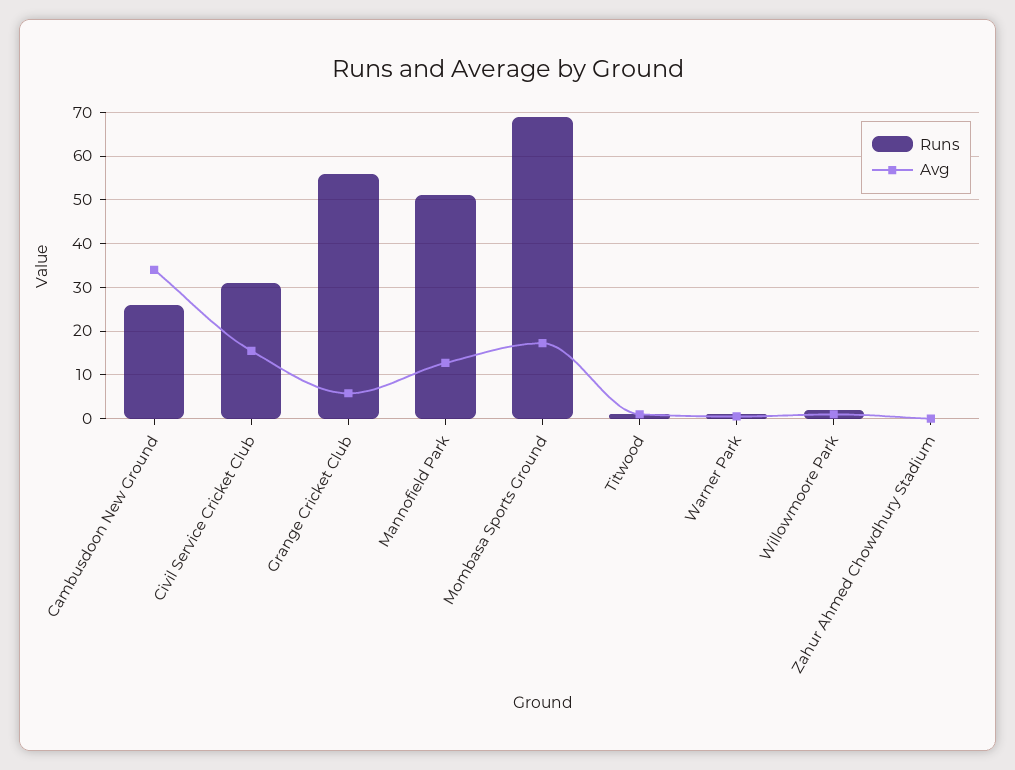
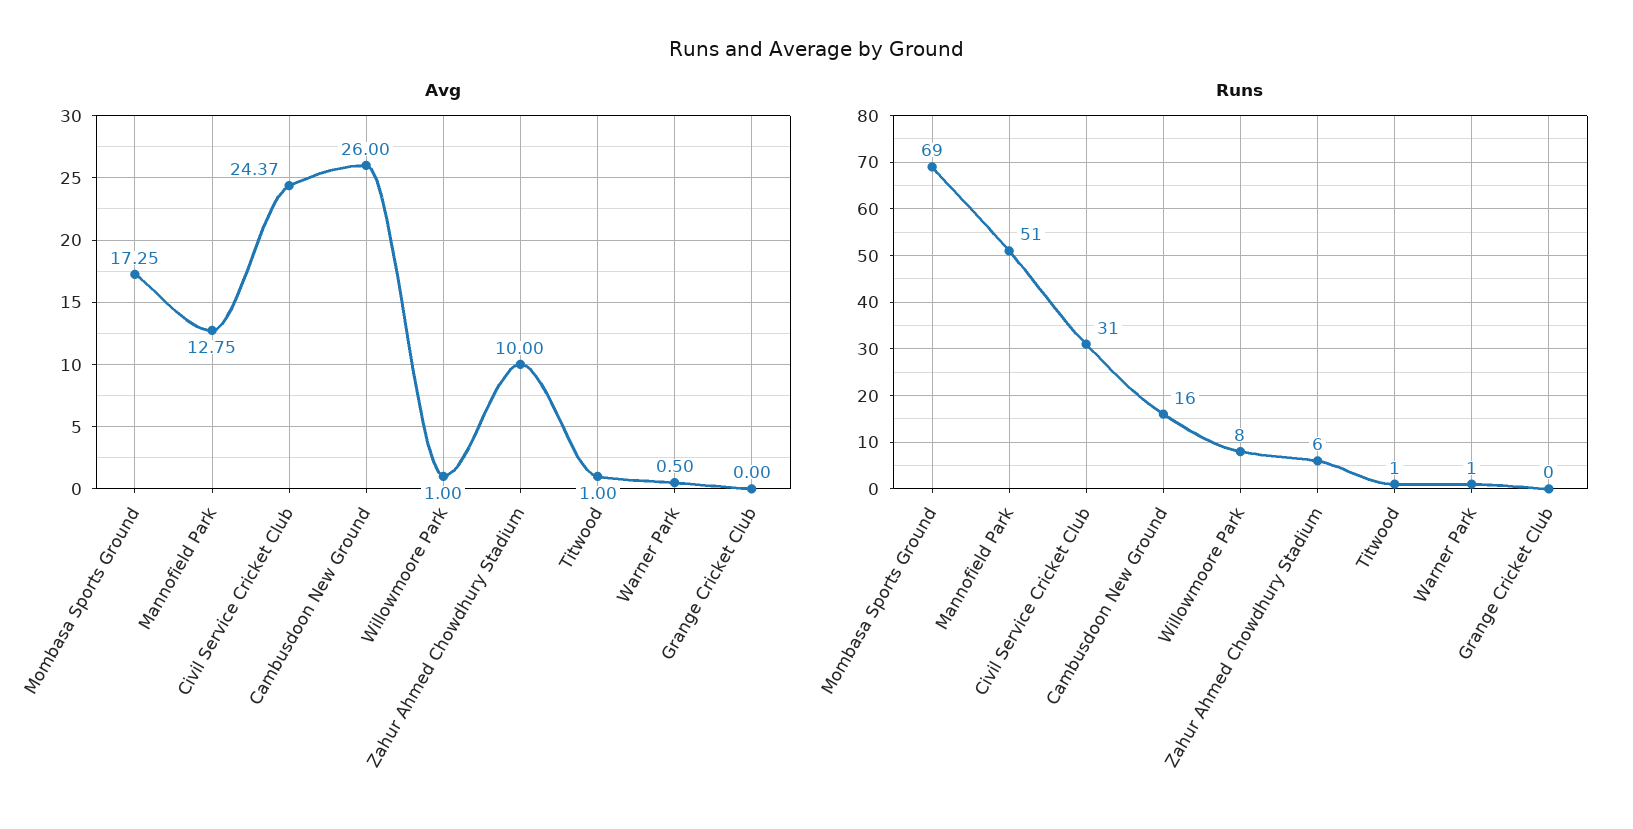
  {
    "Runs": {
-     "Cambusdoon New Ground": 26,
+     "Cambusdoon New Ground": 16,
      "Civil Service Cricket Club": 31,
-     "Grange Cricket Club": 56,
+     "Grange Cricket Club": 0,
      "Mannofield Park": 51,
      "Mombasa Sports Ground": 69,
      "Titwood": 1,
      "Warner Park": 1,
-     "Willowmoore Park": 2,
+     "Willowmoore Park": 8,
-     "Zahur Ahmed Chowdhury Stadium": 0
+     "Zahur Ahmed Chowdhury Stadium": 6
    },
    "Avg": {
-     "Cambusdoon New Ground": 34,
+     "Cambusdoon New Ground": 26,
-     "Civil Service Cricket Club": 16,
+     "Civil Service Cricket Club": 24.37,
-     "Grange Cricket Club": 6,
+     "Grange Cricket Club": 0,
      "Mannofield Park": 12.75,
      "Mombasa Sports Ground": 17.25,
      "Titwood": 1,
      "Warner Park": 0.5,
      "Willowmoore Park": 1,
-     "Zahur Ahmed Chowdhury Stadium": 0
+     "Zahur Ahmed Chowdhury Stadium": 10
    }
  }

